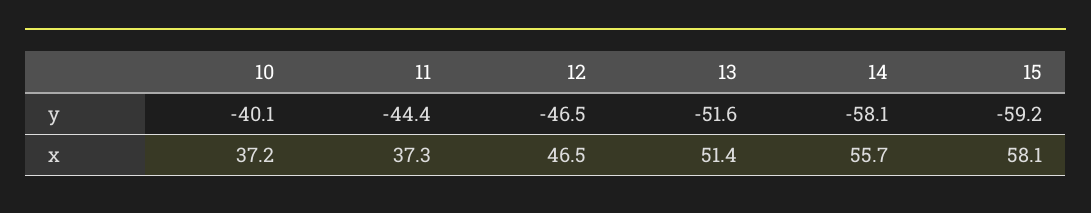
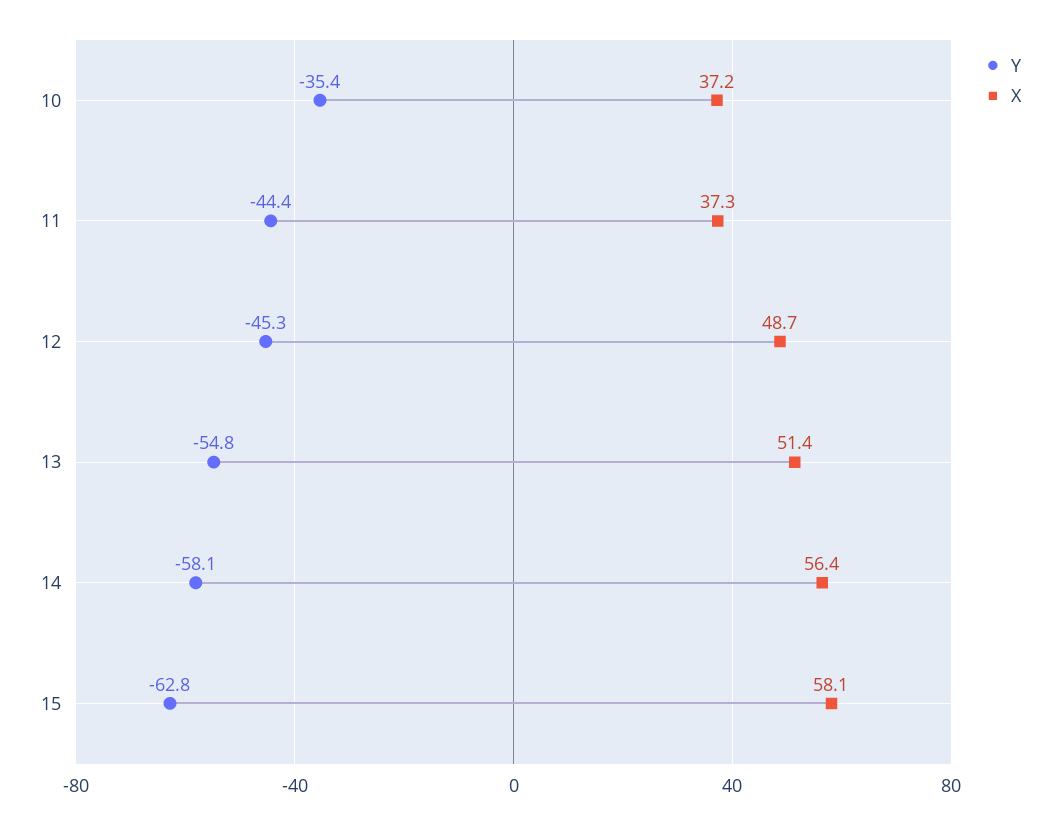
  {
    "y": {
-     "10": -40.1,
+     "10": -35.4,
      "11": -44.4,
-     "12": -46.5,
+     "12": -45.3,
-     "13": -51.6,
+     "13": -54.8,
      "14": -58.1,
-     "15": -59.2
+     "15": -62.8
    },
    "x": {
      "10": 37.2,
      "11": 37.3,
-     "12": 46.5,
+     "12": 48.7,
      "13": 51.4,
-     "14": 55.7,
+     "14": 56.4,
      "15": 58.1
    }
  }

